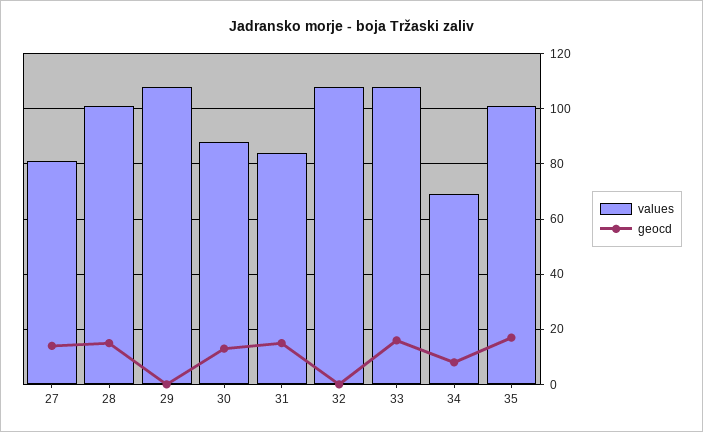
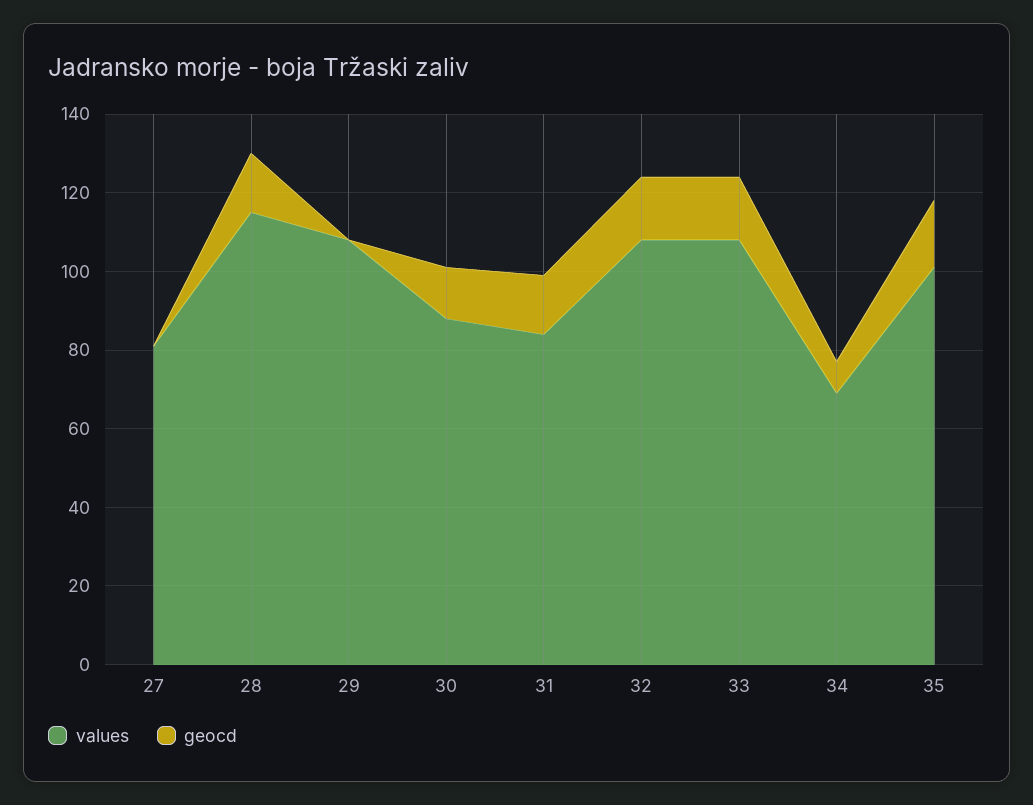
  {
    "values": {
      "27": 80,
-     "28": 100,
+     "28": 115,
      "29": 110,
      "30": 90,
      "31": 85,
      "32": 110,
      "33": 110,
      "34": 70,
      "35": 100
    },
    "geocd": {
-     "27": 15,
+     "27": 0,
      "28": 15,
      "29": 0,
      "30": 15,
      "31": 15,
-     "32": 0,
+     "32": 15,
      "33": 15,
      "34": 10,
      "35": 15
    }
  }

